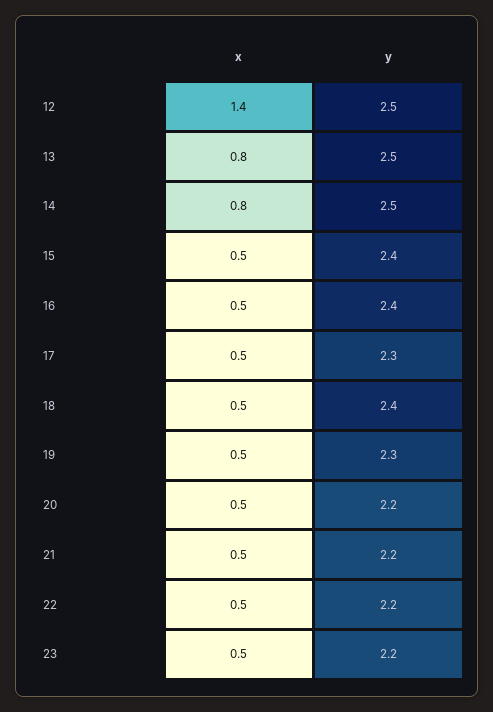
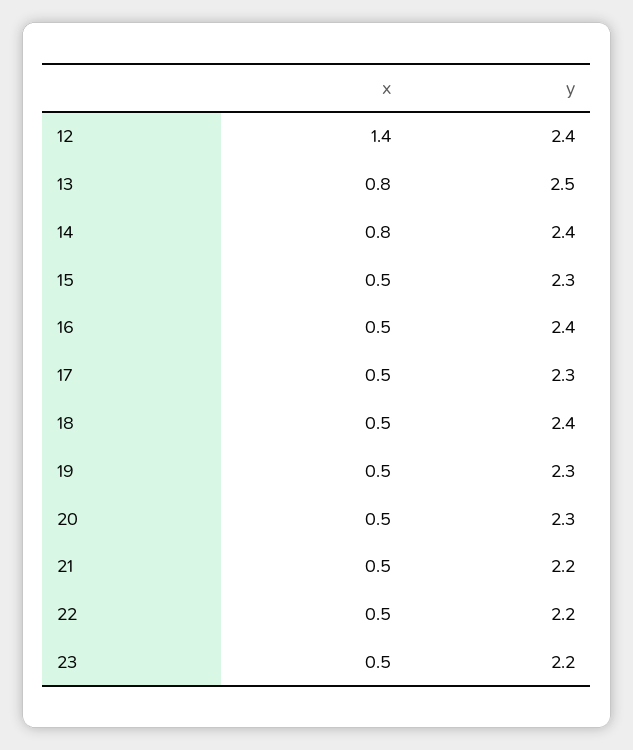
  {
    "x": {
      "12": 1.4,
      "13": 0.8,
      "14": 0.8,
      "15": 0.5,
      "16": 0.5,
      "17": 0.5,
      "18": 0.5,
      "19": 0.5,
      "20": 0.5,
      "21": 0.5,
      "22": 0.5,
      "23": 0.5
    },
    "y": {
-     "12": 2.5,
+     "12": 2.4,
      "13": 2.5,
-     "14": 2.5,
+     "14": 2.4,
-     "15": 2.4,
+     "15": 2.3,
      "16": 2.4,
      "17": 2.3,
      "18": 2.4,
      "19": 2.3,
-     "20": 2.2,
+     "20": 2.3,
      "21": 2.2,
      "22": 2.2,
      "23": 2.2
    }
  }

